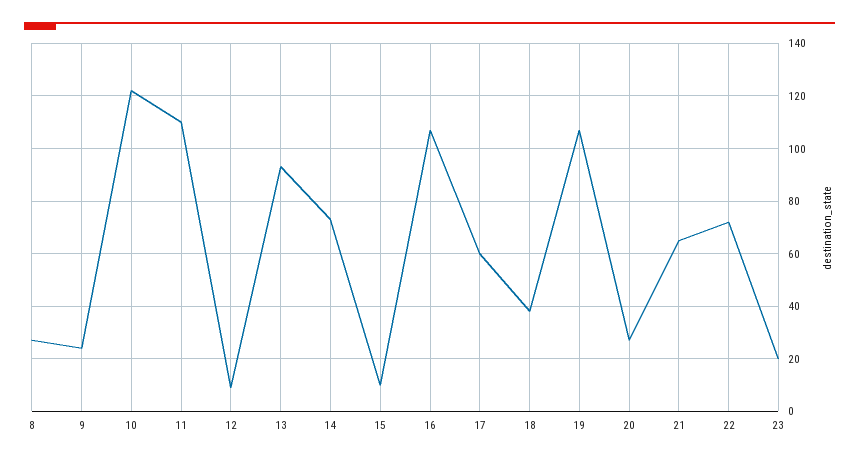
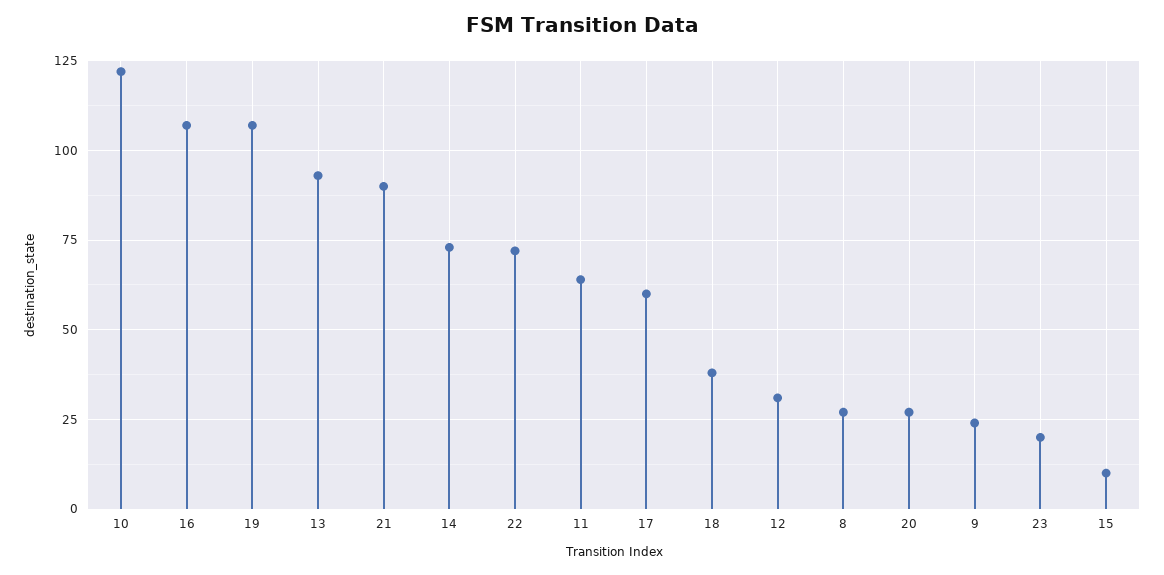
  {
    "8": 25,
    "9": 25,
    "10": 120,
-   "11": 110,
+   "11": 65,
-   "12": 10,
+   "12": 30,
    "13": 95,
    "14": 75,
    "15": 10,
    "16": 105,
    "17": 60,
    "18": 40,
    "19": 105,
    "20": 25,
-   "21": 65,
+   "21": 90,
    "22": 70,
    "23": 20
  }

